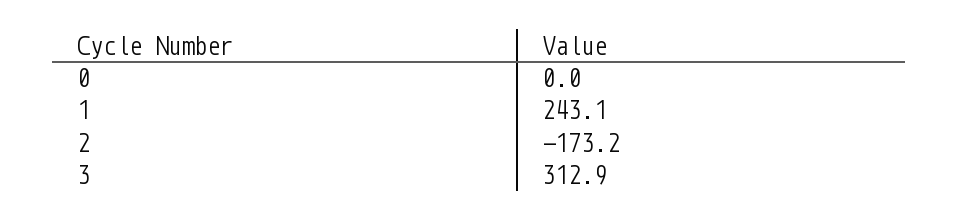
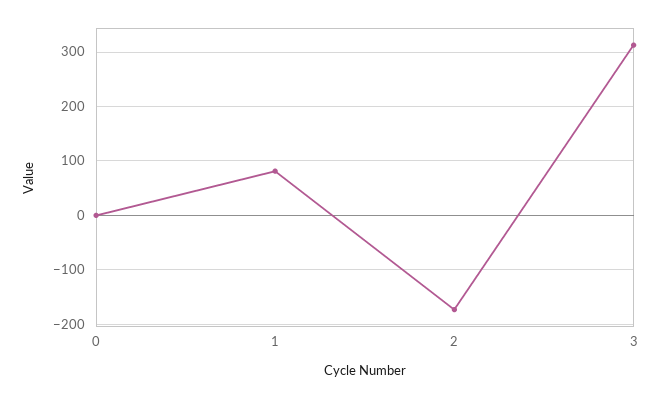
  {
    "0": 0,
-   "1": 243.1,
+   "1": 80,
    "2": -173.2,
    "3": 312.9
  }

